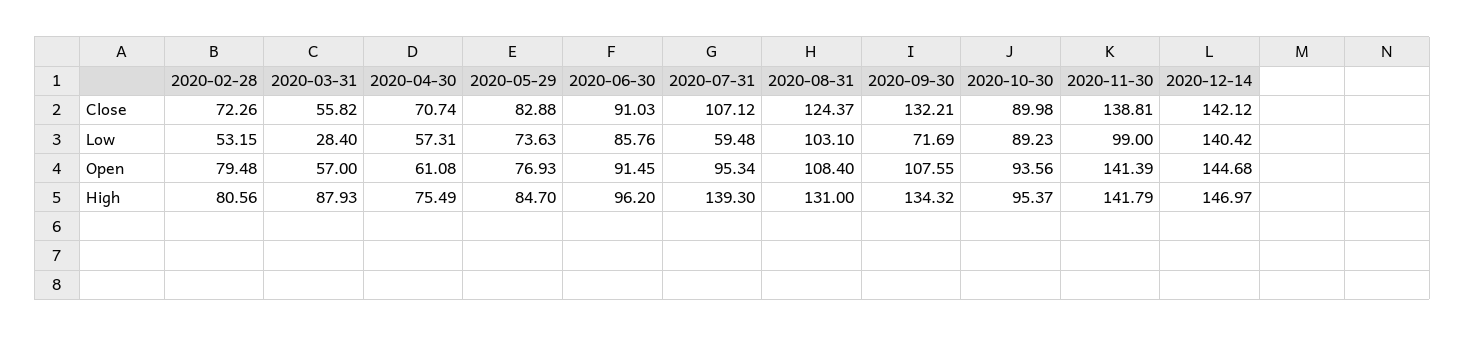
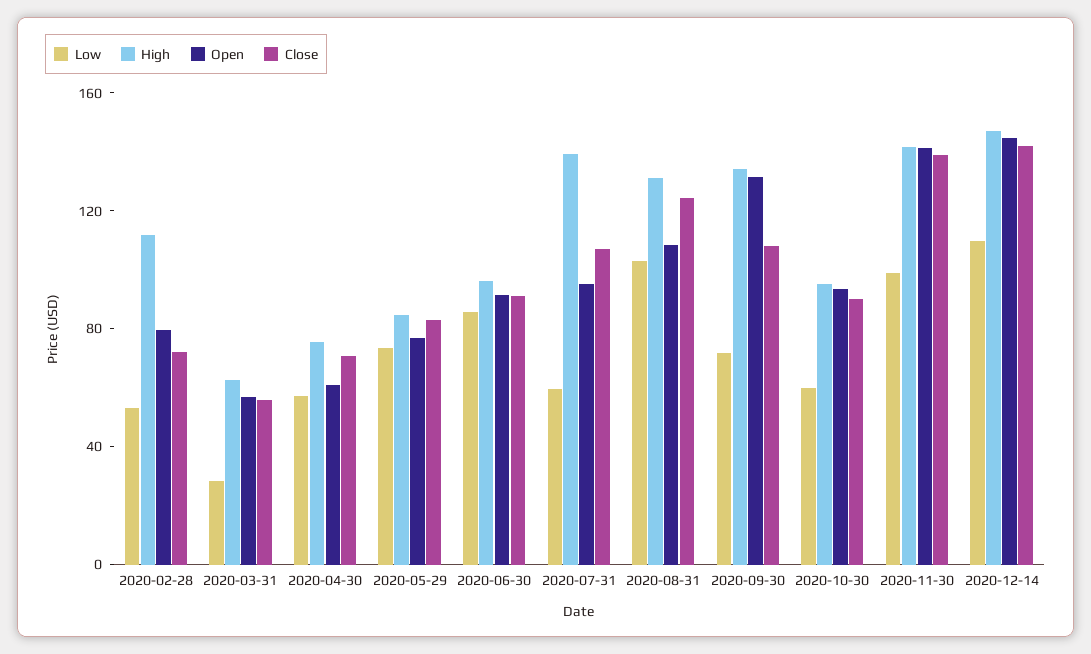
  {
    "Close": {
      "2020-02-28": 72.26,
      "2020-03-31": 55.82,
      "2020-04-30": 70.74,
      "2020-05-29": 82.88,
      "2020-06-30": 91.03,
      "2020-07-31": 107.12,
      "2020-08-31": 124.37,
-     "2020-09-30": 132.21,
+     "2020-09-30": 110,
      "2020-10-30": 89.98,
      "2020-11-30": 138.81,
      "2020-12-14": 142.12
    },
    "Low": {
      "2020-02-28": 53.15,
      "2020-03-31": 28.4,
      "2020-04-30": 57.31,
      "2020-05-29": 73.63,
      "2020-06-30": 85.76,
      "2020-07-31": 59.48,
      "2020-08-31": 103.1,
      "2020-09-30": 71.69,
-     "2020-10-30": 89.23,
+     "2020-10-30": 60,
      "2020-11-30": 99,
-     "2020-12-14": 140.42
+     "2020-12-14": 110
    },
    "Open": {
      "2020-02-28": 79.48,
      "2020-03-31": 57,
      "2020-04-30": 61.08,
      "2020-05-29": 76.93,
      "2020-06-30": 91.45,
      "2020-07-31": 95.34,
      "2020-08-31": 108.4,
-     "2020-09-30": 107.55,
+     "2020-09-30": 130,
      "2020-10-30": 93.56,
      "2020-11-30": 141.39,
      "2020-12-14": 144.68
    },
    "High": {
-     "2020-02-28": 80.56,
+     "2020-02-28": 110,
-     "2020-03-31": 87.93,
+     "2020-03-31": 60,
      "2020-04-30": 75.49,
      "2020-05-29": 84.7,
      "2020-06-30": 96.2,
      "2020-07-31": 139.3,
      "2020-08-31": 131,
      "2020-09-30": 134.32,
      "2020-10-30": 95.37,
      "2020-11-30": 141.79,
      "2020-12-14": 146.97
    }
  }

